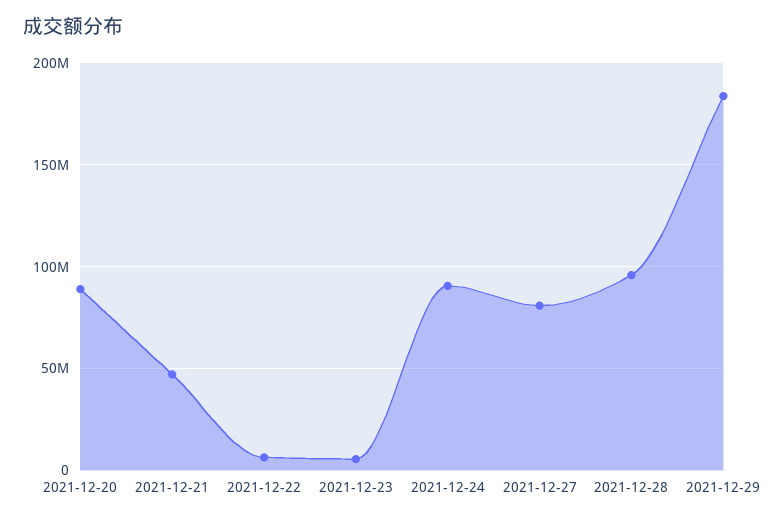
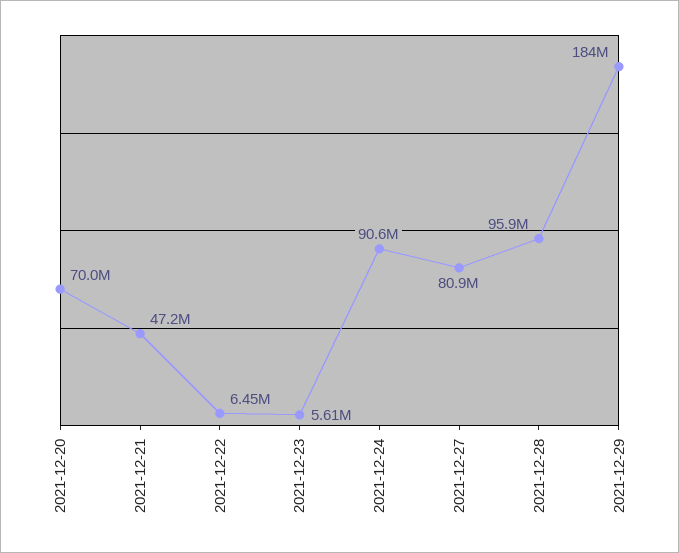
  {
-   "2021-12-20": 90000000,
+   "2021-12-20": 70000000,
    "2021-12-21": 47200000,
    "2021-12-22": 6450000,
    "2021-12-23": 5610000,
    "2021-12-24": 90600000,
    "2021-12-27": 80900000,
    "2021-12-28": 95900000,
    "2021-12-29": 184000000
  }

